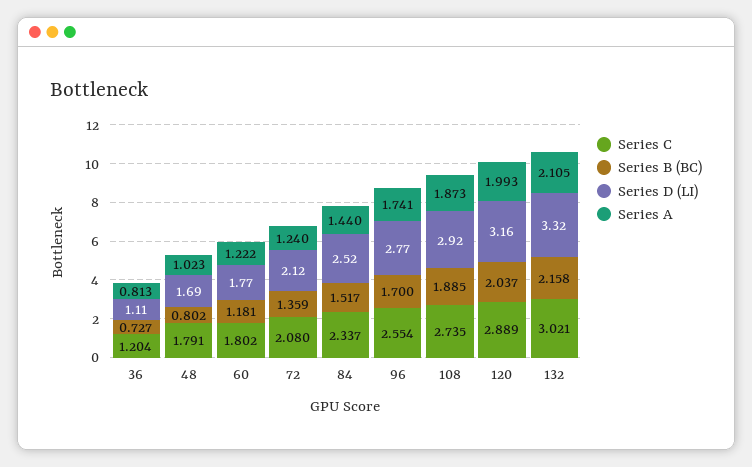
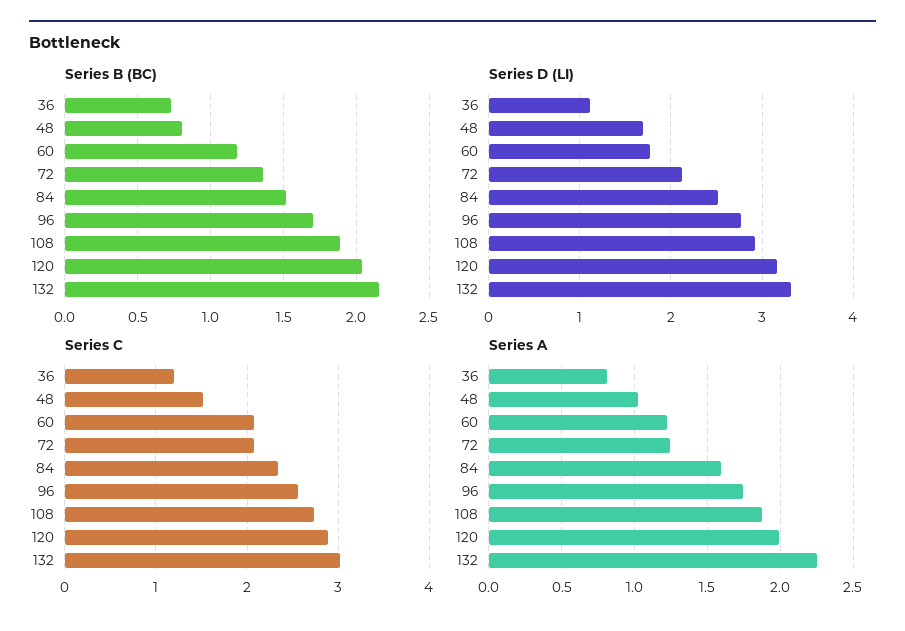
  {
    "Series C": {
      "36": 1.204,
-     "48": 1.791,
+     "48": 1.5,
-     "60": 1.802,
+     "60": 2.1,
      "72": 2.08,
      "84": 2.337,
      "96": 2.554,
      "108": 2.735,
      "120": 2.889,
      "132": 3.021
    },
    "Series B (BC)": {
      "36": 0.727,
      "48": 0.802,
      "60": 1.181,
      "72": 1.359,
      "84": 1.517,
      "96": 1.7,
      "108": 1.885,
      "120": 2.037,
      "132": 2.158
    },
    "Series D (LI)": {
      "36": 1.11,
      "48": 1.69,
      "60": 1.77,
      "72": 2.12,
      "84": 2.52,
      "96": 2.77,
      "108": 2.92,
      "120": 3.16,
      "132": 3.32
    },
    "Series A": {
      "36": 0.813,
      "48": 1.023,
      "60": 1.222,
      "72": 1.24,
-     "84": 1.44,
+     "84": 1.6,
      "96": 1.741,
      "108": 1.873,
      "120": 1.993,
-     "132": 2.105
+     "132": 2.25
    }
  }

